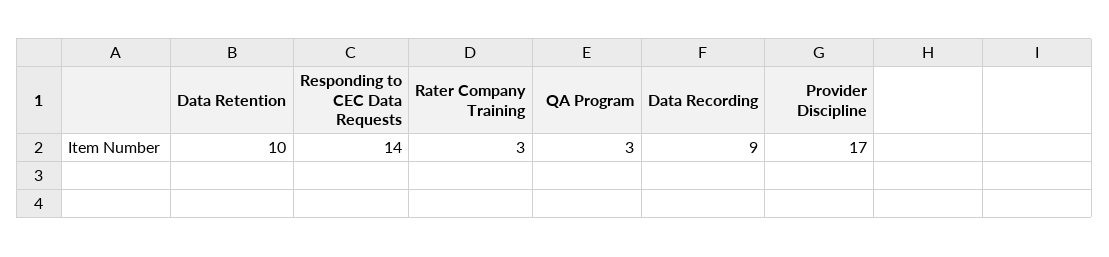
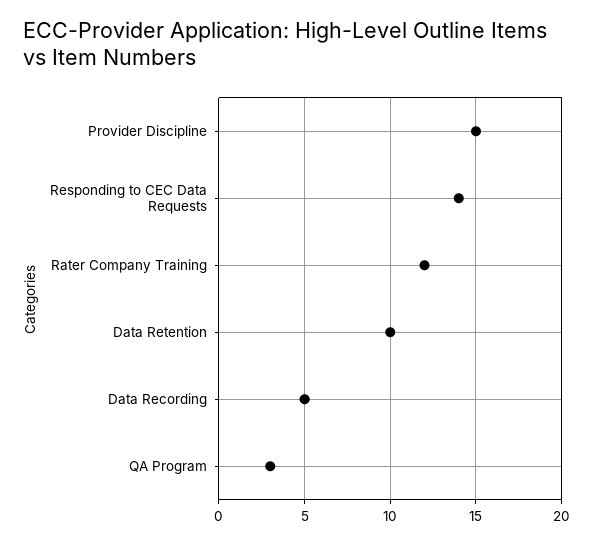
  {
    "Data Retention": 10,
    "Responding to CEC Data Requests": 14,
-   "Rater Company Training": 3,
+   "Rater Company Training": 12,
    "QA Program": 3,
-   "Data Recording": 9,
+   "Data Recording": 5,
-   "Provider Discipline": 17
+   "Provider Discipline": 15
  }

